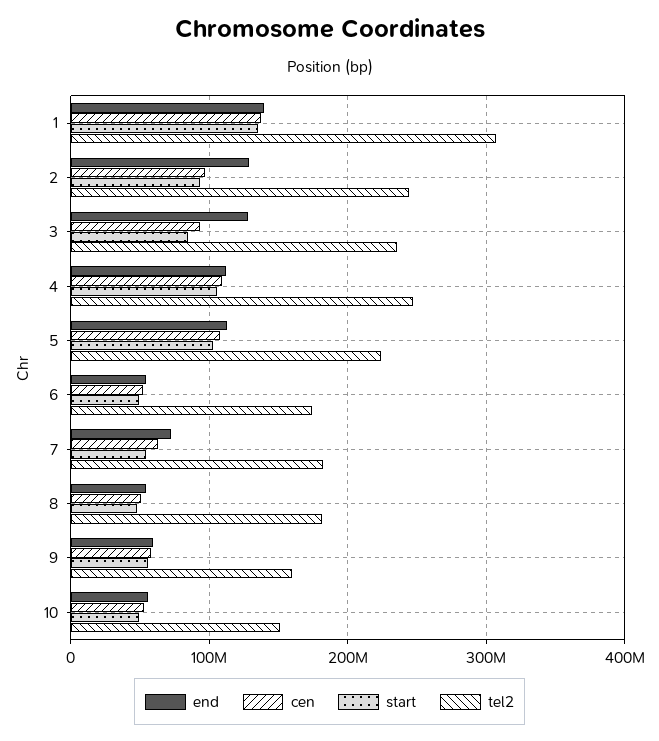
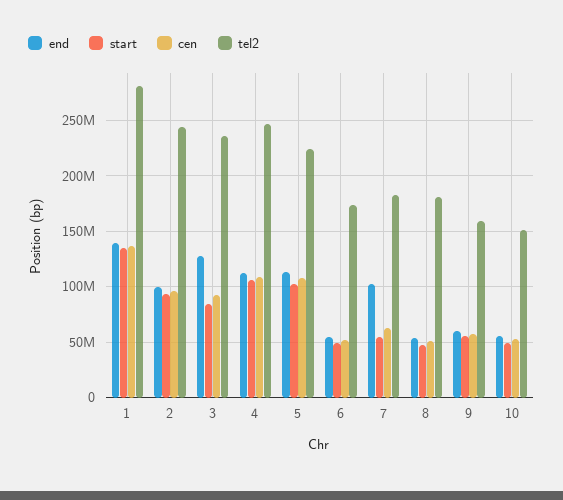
  {
    "end": {
      "1": 140000000,
-     "2": 130000000,
+     "2": 100000000,
      "3": 130000000,
      "4": 110000000,
      "5": 110000000,
      "6": 50000000,
-     "7": 70000000,
+     "7": 100000000,
      "8": 50000000,
      "9": 60000000,
      "10": 60000000
    },
    "cen": {
      "1": 140000000,
      "2": 100000000,
      "3": 90000000,
      "4": 110000000,
      "5": 110000000,
      "6": 50000000,
      "7": 60000000,
      "8": 50000000,
      "9": 60000000,
      "10": 50000000
    },
    "start": {
      "1": 130000000,
      "2": 90000000,
      "3": 80000000,
      "4": 110000000,
      "5": 100000000,
      "6": 50000000,
      "7": 50000000,
      "8": 50000000,
      "9": 60000000,
      "10": 50000000
    },
    "tel2": {
-     "1": 310000000,
+     "1": 280000000,
      "2": 240000000,
      "3": 240000000,
      "4": 250000000,
      "5": 220000000,
      "6": 170000000,
      "7": 180000000,
      "8": 180000000,
      "9": 160000000,
      "10": 150000000
    }
  }

